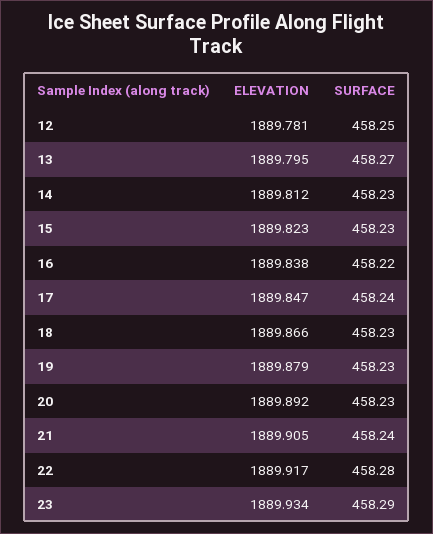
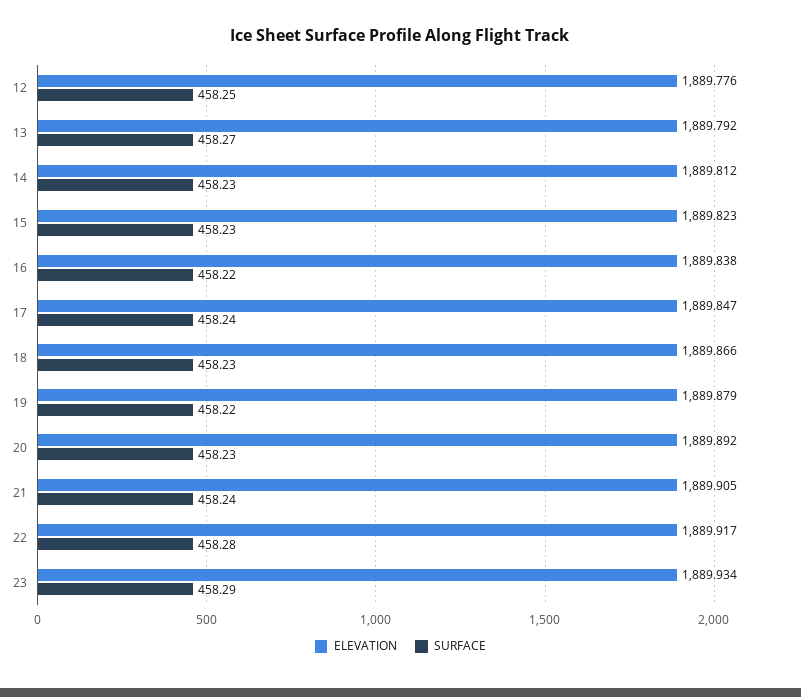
  {
    "ELEVATION": {
-     "12": 1889.781,
+     "12": 1889.776,
-     "13": 1889.795,
+     "13": 1889.792,
      "14": 1889.812,
      "15": 1889.823,
      "16": 1889.838,
      "17": 1889.847,
      "18": 1889.866,
      "19": 1889.879,
      "20": 1889.892,
      "21": 1889.905,
      "22": 1889.917,
      "23": 1889.934
    },
    "SURFACE": {
      "12": 458.25,
      "13": 458.27,
      "14": 458.23,
      "15": 458.23,
      "16": 458.22,
      "17": 458.24,
      "18": 458.23,
-     "19": 458.23,
+     "19": 458.22,
      "20": 458.23,
      "21": 458.24,
      "22": 458.28,
      "23": 458.29
    }
  }

